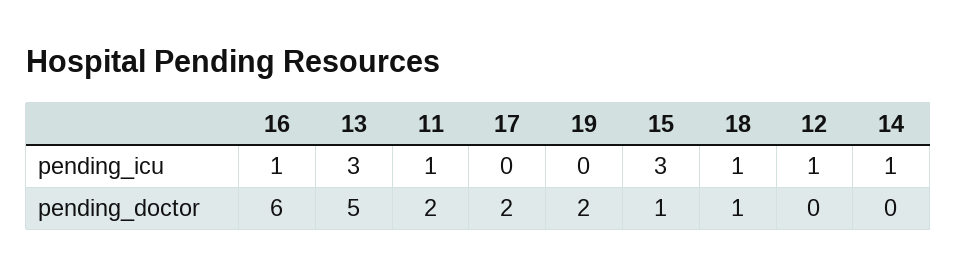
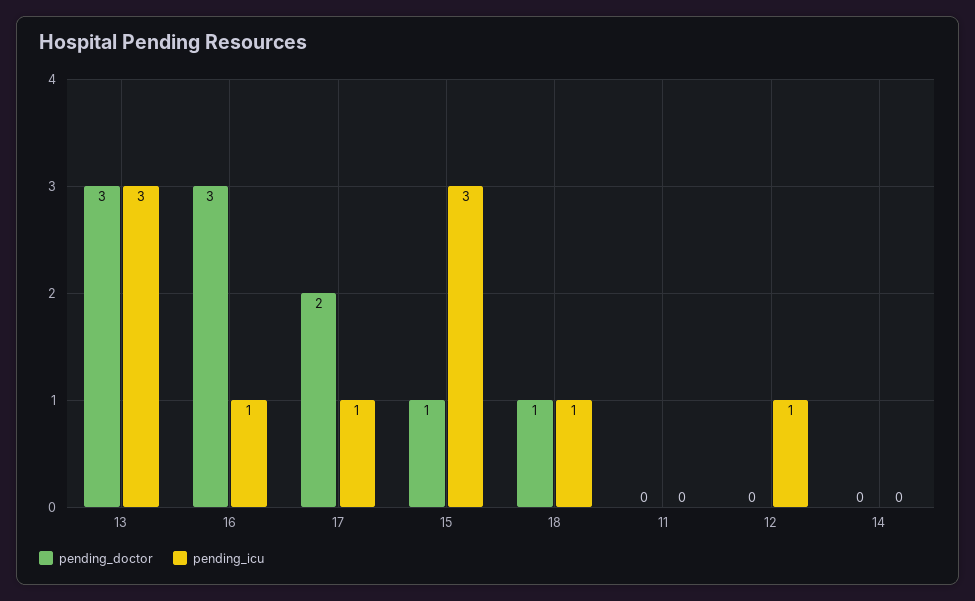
  {
    "pending_icu": {
      "16": 1,
      "13": 3,
-     "11": 1,
+     "11": 0,
-     "17": 0,
+     "17": 1,
-     "19": 0,
      "15": 3,
      "18": 1,
      "12": 1,
-     "14": 1
+     "14": 0
    },
    "pending_doctor": {
-     "16": 6,
+     "16": 3,
-     "13": 5,
+     "13": 3,
-     "11": 2,
+     "11": 0,
      "17": 2,
-     "19": 2,
      "15": 1,
      "18": 1,
      "12": 0,
      "14": 0
    }
  }

